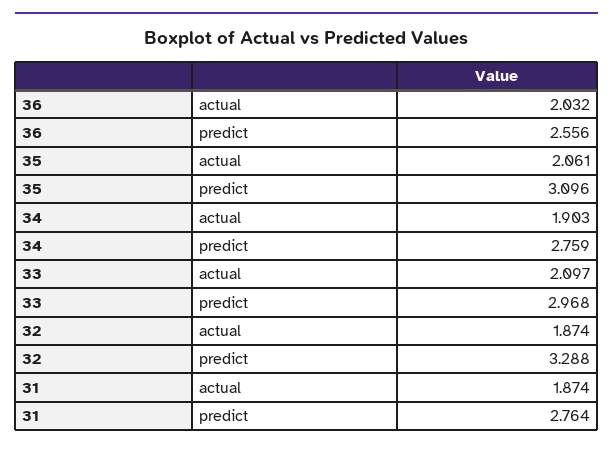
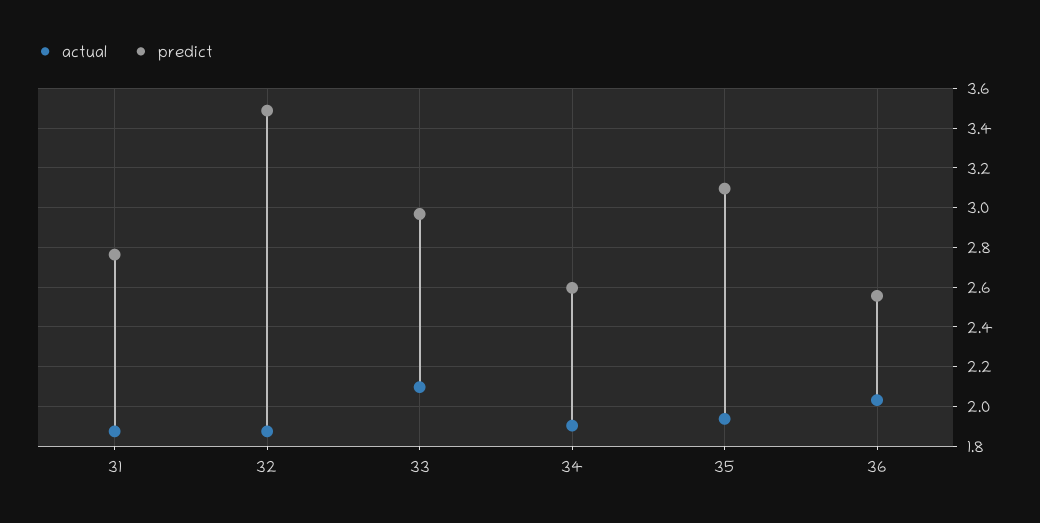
  {
    "actual": {
      "36": 2.032,
-     "35": 2.061,
+     "35": 1.95,
      "34": 1.903,
      "33": 2.097,
      "32": 1.874,
      "31": 1.874
    },
    "predict": {
      "36": 2.556,
      "35": 3.096,
-     "34": 2.759,
+     "34": 2.6,
      "33": 2.968,
-     "32": 3.288,
+     "32": 3.5,
      "31": 2.764
    }
  }

